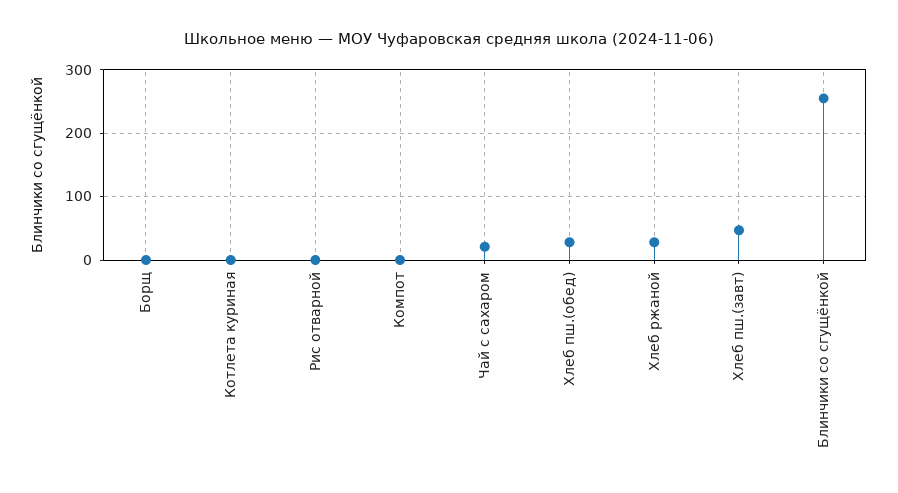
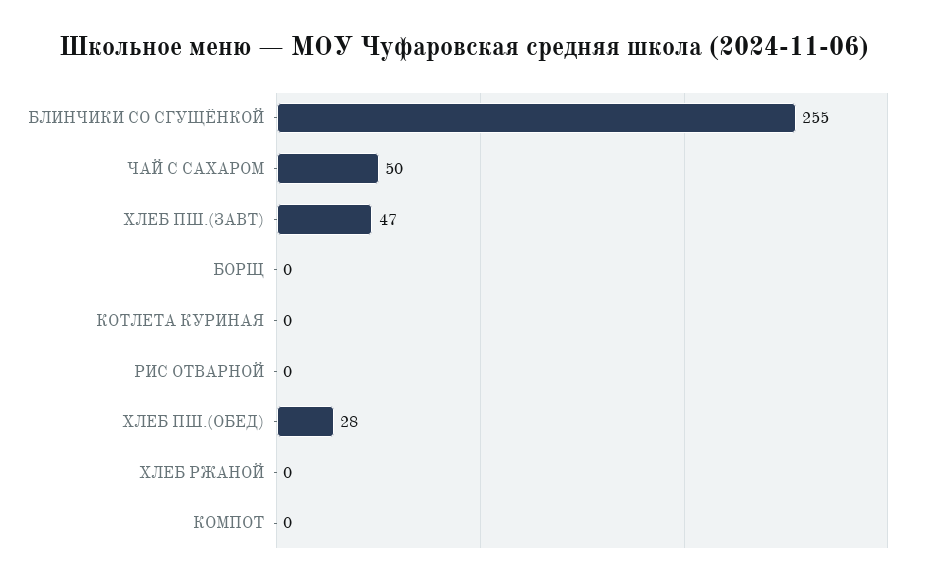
  {
    "Борщ": 0,
    "Котлета куриная": 0,
    "Рис отварной": 0,
    "Компот": 0,
-   "Чай с сахаром": 20,
+   "Чай с сахаром": 50,
    "Хлеб пш.(обед)": 28,
-   "Хлеб ржаной": 30,
+   "Хлеб ржаной": 0,
    "Хлеб пш.(завт)": 47,
    "Блинчики со сгущёнкой": 255
  }

